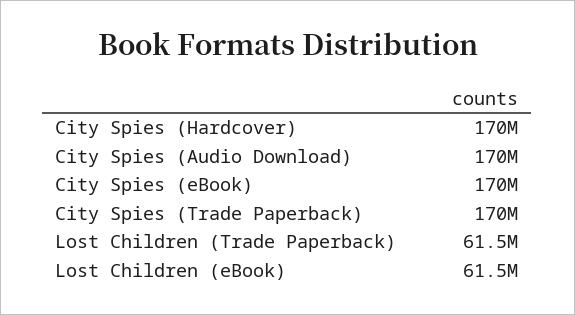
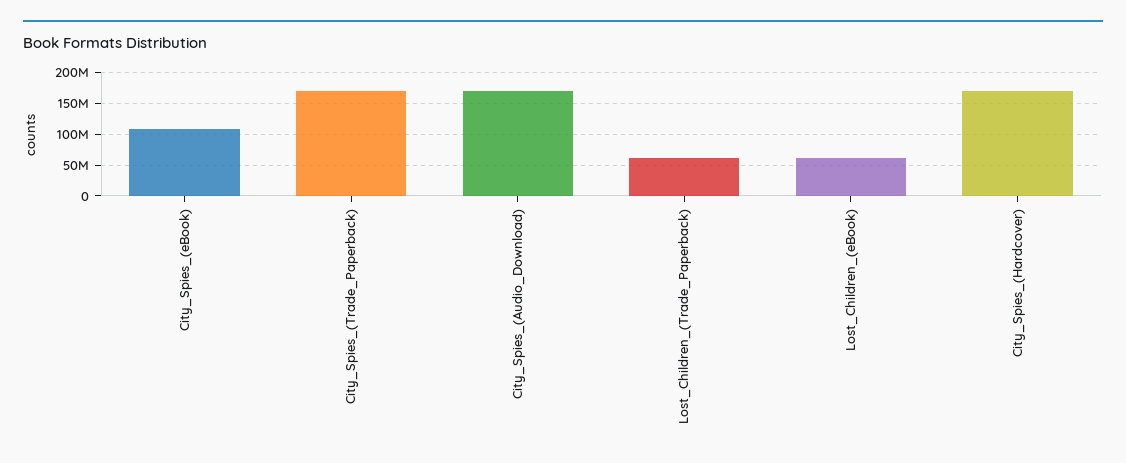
  {
    "City Spies (Hardcover)": 170000000,
    "City Spies (Audio Download)": 170000000,
-   "City Spies (eBook)": 170000000,
+   "City Spies (eBook)": 110000000,
    "City Spies (Trade Paperback)": 170000000,
    "Lost Children (Trade Paperback)": 61500000,
    "Lost Children (eBook)": 61500000
  }

